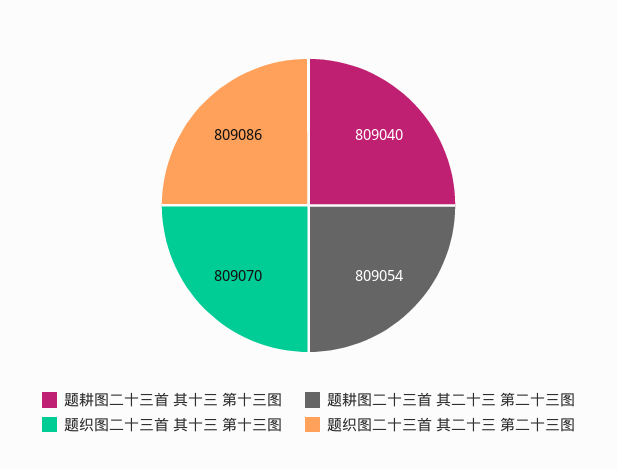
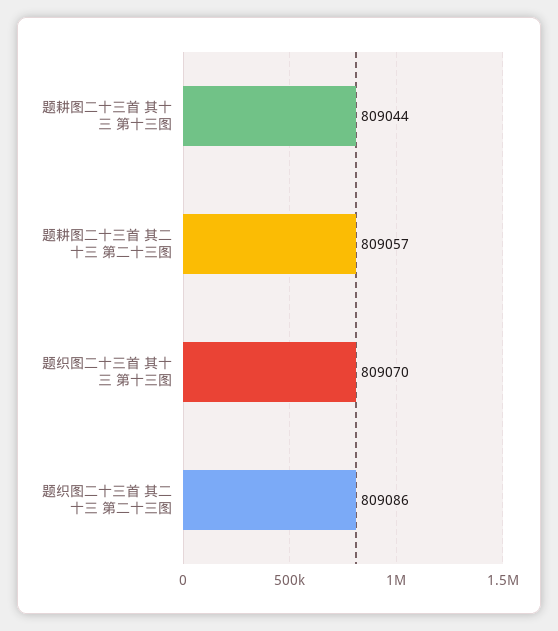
  {
-   "题耕图二十三首 其十三 第十三图": 809040,
+   "题耕图二十三首 其十三 第十三图": 809044,
-   "题耕图二十三首 其二十三 第二十三图": 809054,
+   "题耕图二十三首 其二十三 第二十三图": 809057,
    "题织图二十三首 其十三 第十三图": 809070,
    "题织图二十三首 其二十三 第二十三图": 809086
  }

